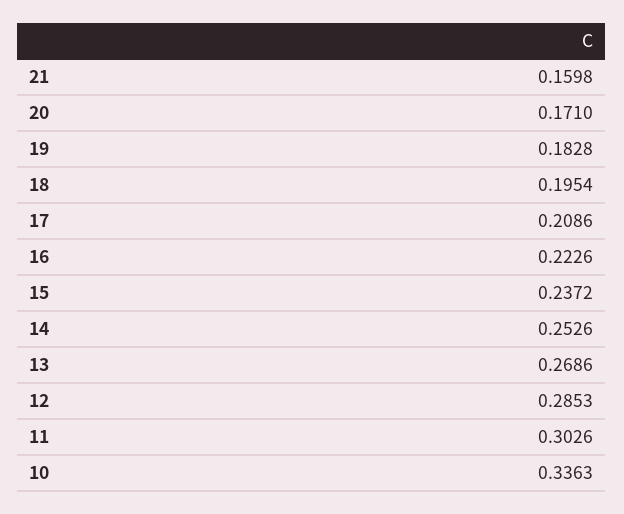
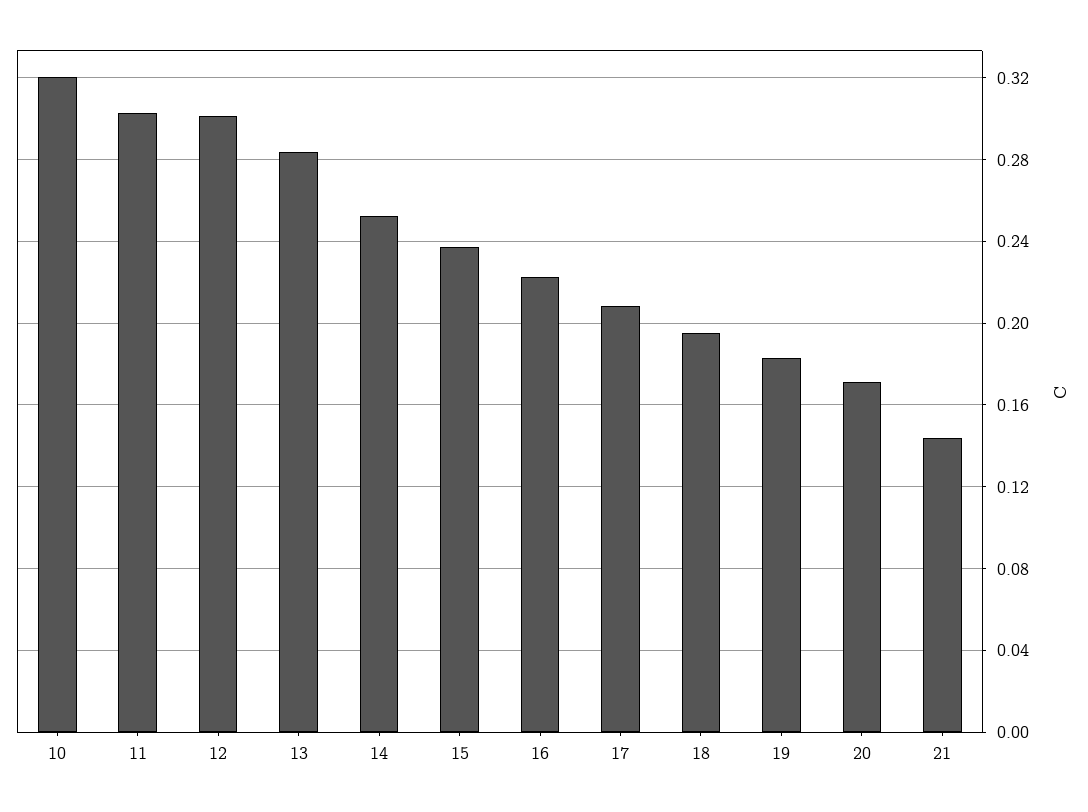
  {
-   "21": 0.1598,
+   "21": 0.145,
    "20": 0.171,
    "19": 0.1828,
    "18": 0.1954,
    "17": 0.2086,
    "16": 0.2226,
    "15": 0.2372,
    "14": 0.2526,
-   "13": 0.2686,
+   "13": 0.285,
-   "12": 0.2853,
+   "12": 0.3,
    "11": 0.3026,
-   "10": 0.3363
+   "10": 0.32
  }

